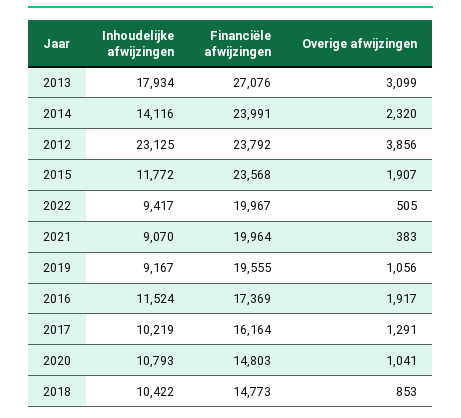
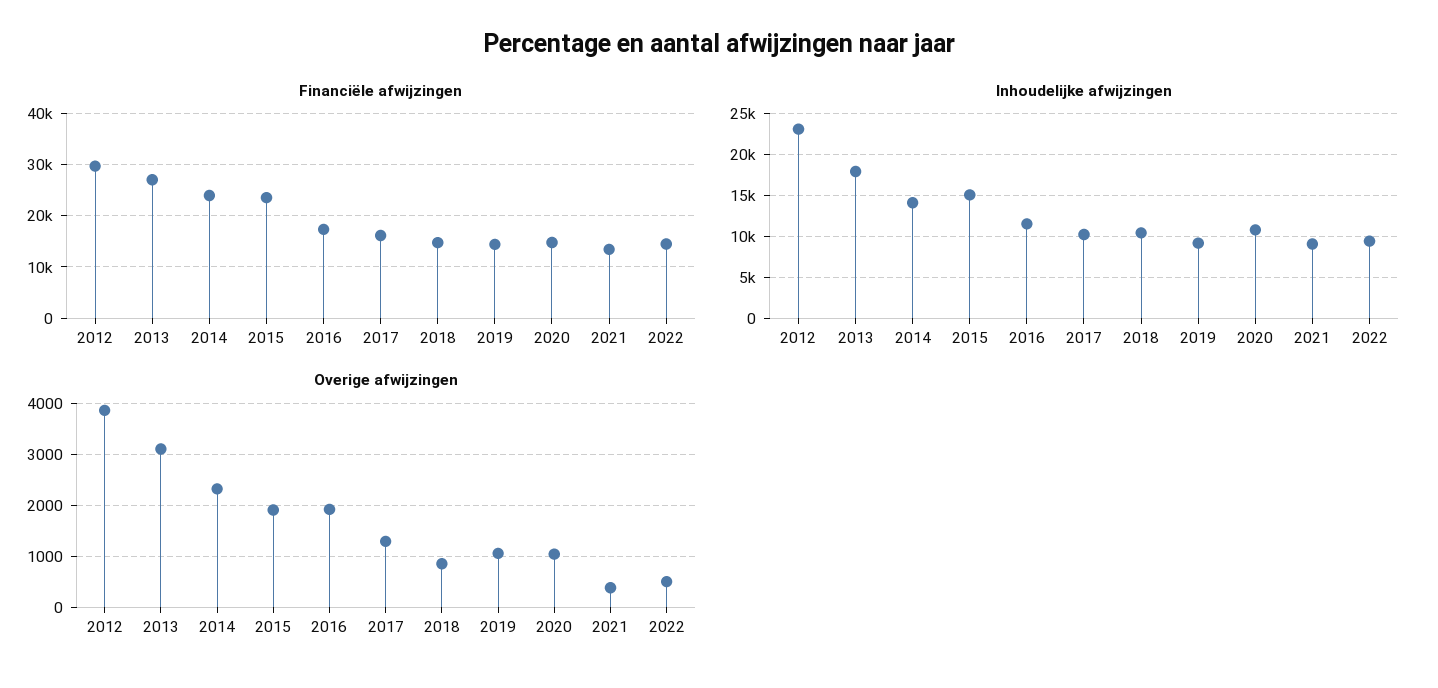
  {
    "Inhoudelijke afwijzingen": {
      "2013": 17934,
      "2014": 14116,
      "2012": 23125,
-     "2015": 11772,
+     "2015": 15000,
      "2022": 9417,
      "2021": 9070,
      "2019": 9167,
      "2016": 11524,
      "2017": 10219,
      "2020": 10793,
      "2018": 10422
    },
    "Financiële afwijzingen": {
      "2013": 27076,
      "2014": 23991,
-     "2012": 23792,
+     "2012": 30000,
      "2015": 23568,
-     "2022": 19967,
+     "2022": 14000,
-     "2021": 19964,
+     "2021": 14000,
-     "2019": 19555,
+     "2019": 14000,
      "2016": 17369,
      "2017": 16164,
      "2020": 14803,
      "2018": 14773
    },
    "Overige afwijzingen": {
      "2013": 3099,
      "2014": 2320,
      "2012": 3856,
      "2015": 1907,
      "2022": 505,
      "2021": 383,
      "2019": 1056,
      "2016": 1917,
      "2017": 1291,
      "2020": 1041,
      "2018": 853
    }
  }

